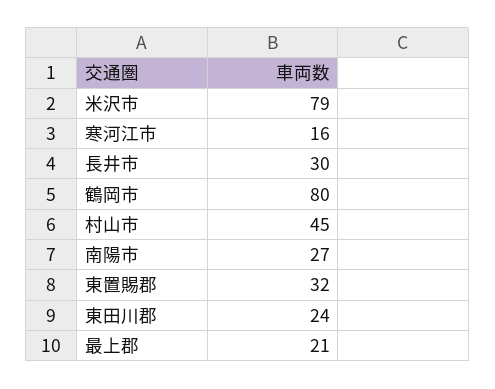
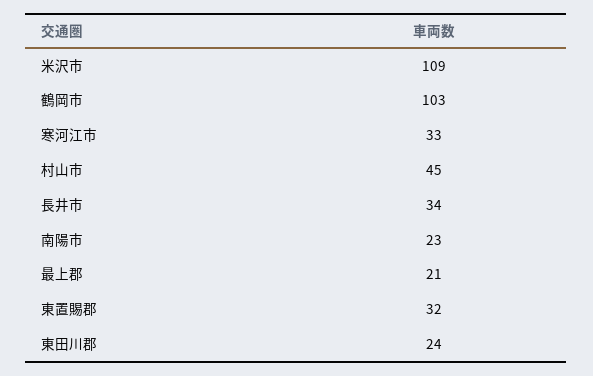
  {
-   "米沢市": 79,
+   "米沢市": 109,
-   "寒河江市": 16,
+   "寒河江市": 33,
-   "長井市": 30,
+   "長井市": 34,
-   "鶴岡市": 80,
+   "鶴岡市": 103,
    "村山市": 45,
-   "南陽市": 27,
+   "南陽市": 23,
    "東置賜郡": 32,
    "東田川郡": 24,
    "最上郡": 21
  }

